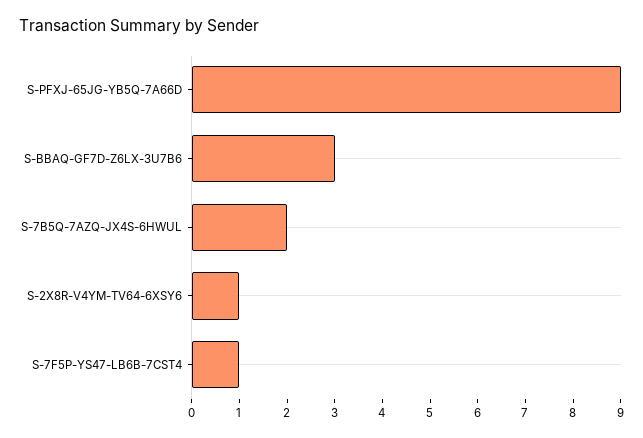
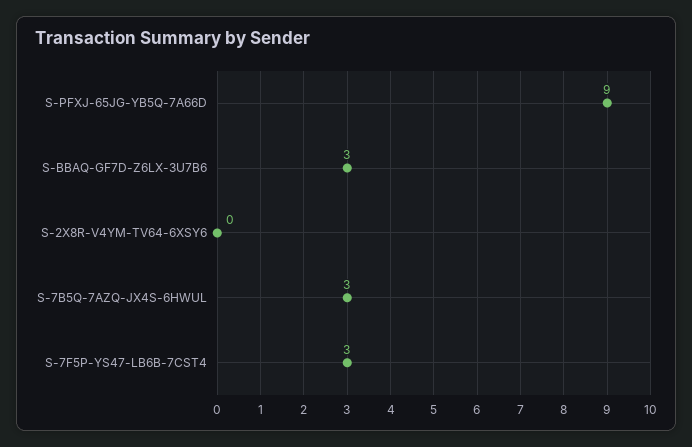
  {
    "S-PFXJ-65JG-YB5Q-7A66D": 9,
    "S-BBAQ-GF7D-Z6LX-3U7B6": 3,
-   "S-7B5Q-7AZQ-JX4S-6HWUL": 2,
+   "S-7B5Q-7AZQ-JX4S-6HWUL": 3,
-   "S-2X8R-V4YM-TV64-6XSY6": 1,
+   "S-2X8R-V4YM-TV64-6XSY6": 0,
-   "S-7F5P-YS47-LB6B-7CST4": 1
+   "S-7F5P-YS47-LB6B-7CST4": 3
  }

